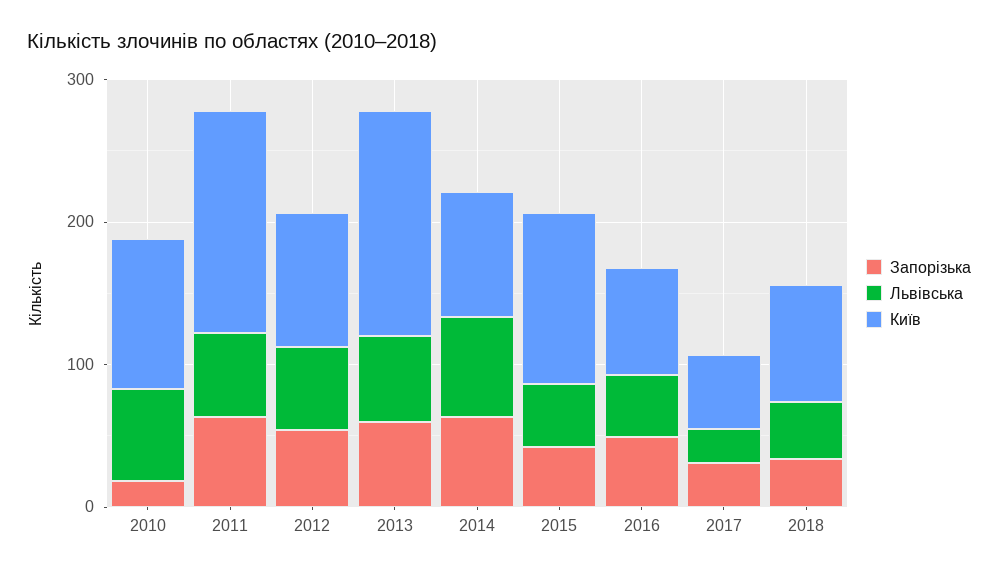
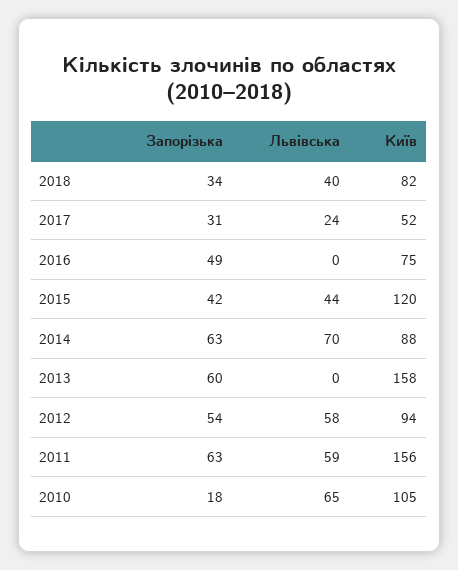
  {
    "Запорізька": {
      "2010": 18,
      "2011": 63,
      "2012": 54,
      "2013": 60,
      "2014": 63,
      "2015": 42,
      "2016": 49,
      "2017": 31,
      "2018": 34
    },
    "Львівська": {
      "2010": 65,
      "2011": 59,
      "2012": 58,
-     "2013": 60,
+     "2013": 0,
      "2014": 70,
      "2015": 44,
-     "2016": 40,
+     "2016": 0,
      "2017": 24,
      "2018": 40
    },
    "Київ": {
      "2010": 105,
      "2011": 156,
      "2012": 94,
      "2013": 158,
      "2014": 88,
      "2015": 120,
      "2016": 75,
      "2017": 52,
      "2018": 82
    }
  }

